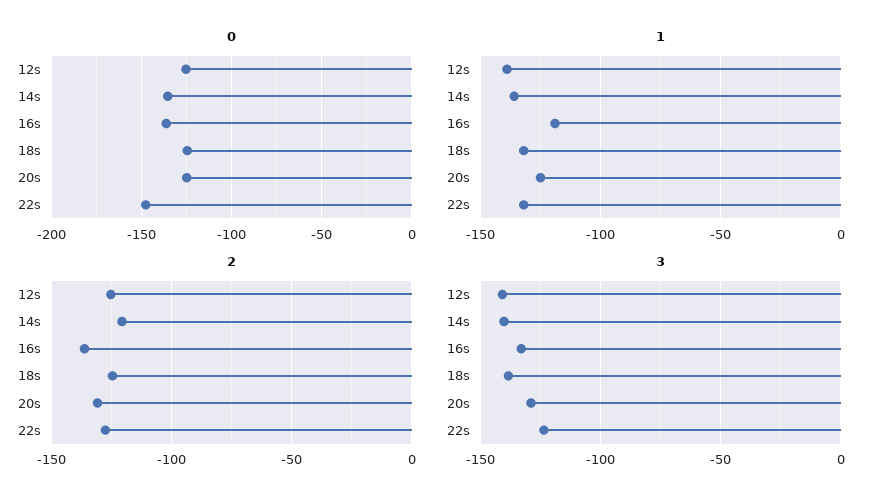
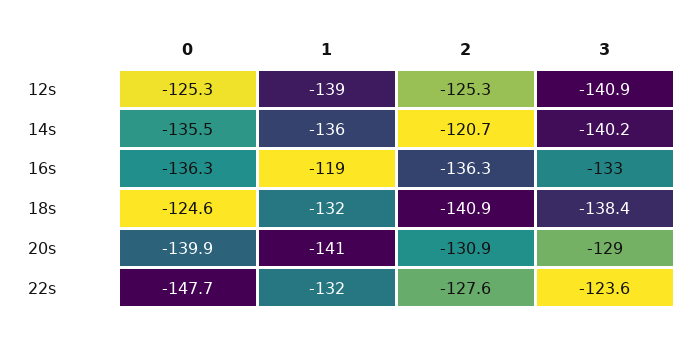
  {
    "0": {
      "12s": -125.3,
      "14s": -135.5,
      "16s": -136.3,
      "18s": -124.6,
-     "20s": -125,
+     "20s": -139.9,
      "22s": -147.7
    },
    "1": {
      "12s": -139,
      "14s": -136,
      "16s": -119,
      "18s": -132,
-     "20s": -125,
+     "20s": -141,
      "22s": -132
    },
    "2": {
      "12s": -125.3,
      "14s": -120.7,
      "16s": -136.3,
-     "18s": -125,
+     "18s": -140.9,
      "20s": -130.9,
      "22s": -127.6
    },
    "3": {
      "12s": -140.9,
      "14s": -140.2,
      "16s": -133,
      "18s": -138.4,
      "20s": -129,
      "22s": -123.6
    }
  }

